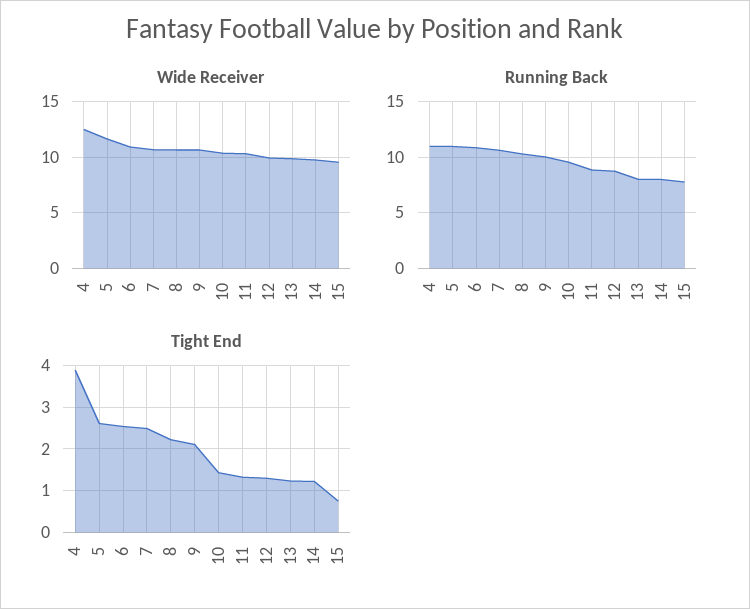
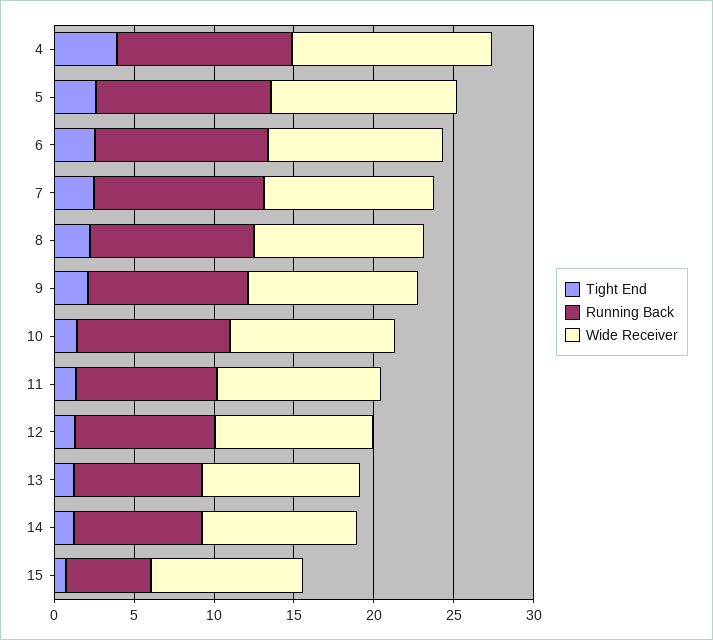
  {
    "Wide Receiver": {
      "4": 12,
      "5": 12,
      "6": 11,
      "7": 11,
      "8": 11,
      "9": 11,
      "10": 10,
      "11": 10,
      "12": 10,
      "13": 10,
      "14": 10,
      "15": 10
    },
    "Running Back": {
      "4": 11,
      "5": 11,
      "6": 11,
      "7": 11,
      "8": 10,
      "9": 10,
      "10": 10,
      "11": 9,
      "12": 9,
      "13": 8,
      "14": 8,
-     "15": 8
+     "15": 5
    },
    "Tight End": {
      "4": 3.8,
      "5": 2.6,
      "6": 2.6,
      "7": 2.4,
      "8": 2.2,
      "9": 2.2,
      "10": 1.4,
      "11": 1.4,
      "12": 1.4,
      "13": 1.2,
      "14": 1.2,
      "15": 0.8
    }
  }

